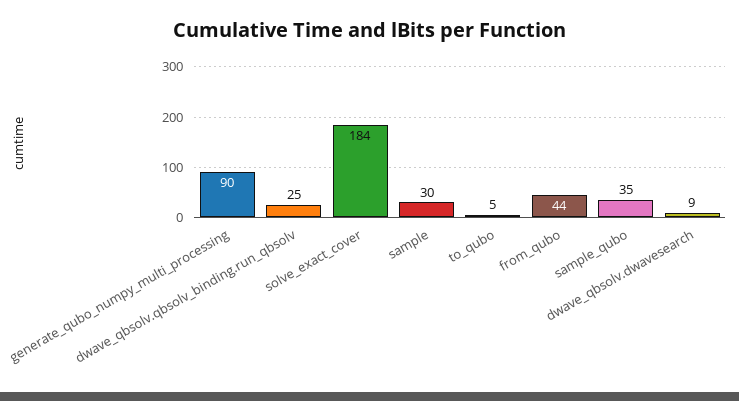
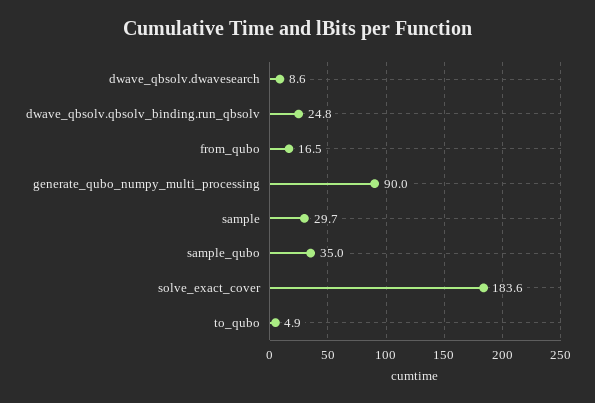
  {
    "generate_qubo_numpy_multi_processing": 90,
    "dwave_qbsolv.qbsolv_binding.run_qbsolv": 24.8,
    "solve_exact_cover": 183.6,
    "sample": 29.7,
    "to_qubo": 4.9,
-   "from_qubo": 44,
+   "from_qubo": 16.5,
    "sample_qubo": 35,
    "dwave_qbsolv.dwavesearch": 8.6
  }

